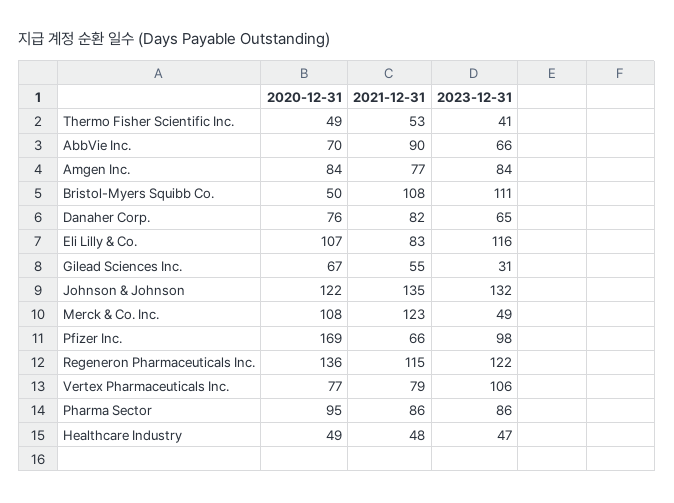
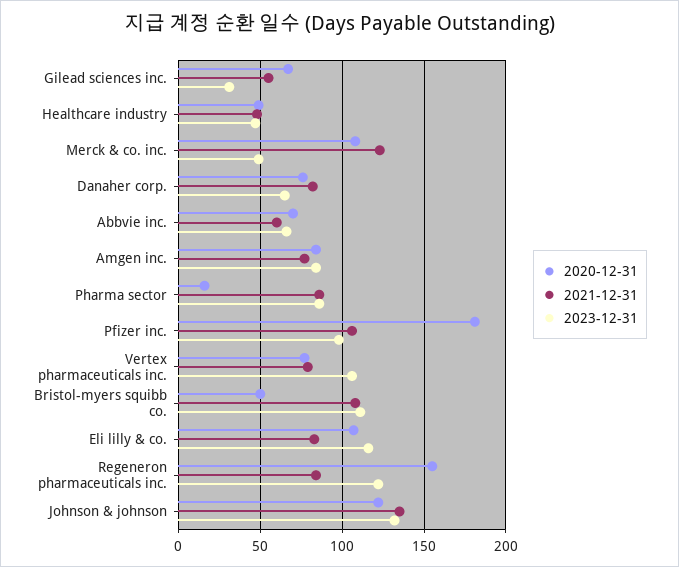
  {
    "2020-12-31": {
-     "Thermo Fisher Scientific Inc.": 49,
      "AbbVie Inc.": 70,
      "Amgen Inc.": 84,
      "Bristol-Myers Squibb Co.": 50,
      "Danaher Corp.": 76,
      "Eli Lilly & Co.": 107,
      "Gilead Sciences Inc.": 67,
      "Johnson & Johnson": 122,
      "Merck & Co. Inc.": 108,
-     "Pfizer Inc.": 169,
+     "Pfizer Inc.": 180,
-     "Regeneron Pharmaceuticals Inc.": 136,
+     "Regeneron Pharmaceuticals Inc.": 155,
      "Vertex Pharmaceuticals Inc.": 77,
-     "Pharma Sector": 95,
+     "Pharma Sector": 15,
      "Healthcare Industry": 49
    },
    "2021-12-31": {
-     "Thermo Fisher Scientific Inc.": 53,
-     "AbbVie Inc.": 90,
+     "AbbVie Inc.": 60,
      "Amgen Inc.": 77,
      "Bristol-Myers Squibb Co.": 108,
      "Danaher Corp.": 82,
      "Eli Lilly & Co.": 83,
      "Gilead Sciences Inc.": 55,
      "Johnson & Johnson": 135,
      "Merck & Co. Inc.": 123,
-     "Pfizer Inc.": 66,
+     "Pfizer Inc.": 105,
-     "Regeneron Pharmaceuticals Inc.": 115,
+     "Regeneron Pharmaceuticals Inc.": 85,
      "Vertex Pharmaceuticals Inc.": 79,
      "Pharma Sector": 86,
      "Healthcare Industry": 48
    },
    "2023-12-31": {
-     "Thermo Fisher Scientific Inc.": 41,
      "AbbVie Inc.": 66,
      "Amgen Inc.": 84,
      "Bristol-Myers Squibb Co.": 111,
      "Danaher Corp.": 65,
      "Eli Lilly & Co.": 116,
      "Gilead Sciences Inc.": 31,
      "Johnson & Johnson": 132,
      "Merck & Co. Inc.": 49,
      "Pfizer Inc.": 98,
      "Regeneron Pharmaceuticals Inc.": 122,
      "Vertex Pharmaceuticals Inc.": 106,
      "Pharma Sector": 86,
      "Healthcare Industry": 47
    }
  }

